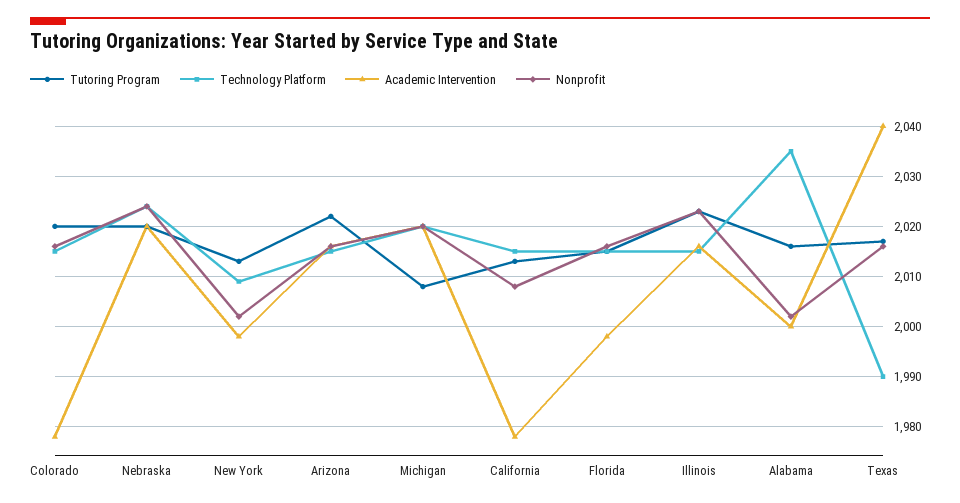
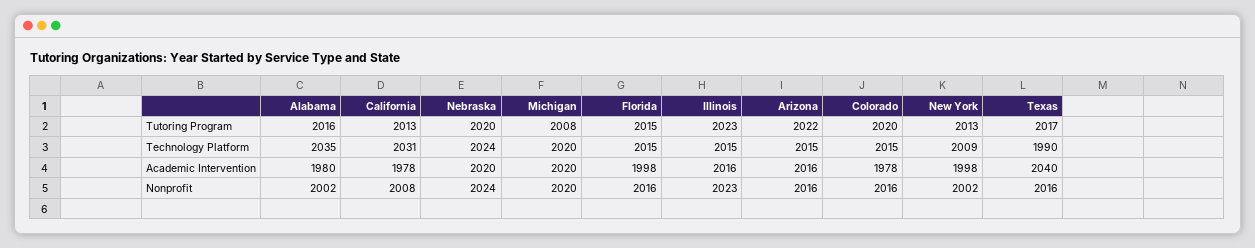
  {
    "Tutoring Program": {
      "Colorado": 2020,
      "Nebraska": 2020,
      "New York": 2013,
      "Arizona": 2022,
      "Michigan": 2008,
      "California": 2013,
      "Florida": 2015,
      "Illinois": 2023,
      "Alabama": 2016,
      "Texas": 2017
    },
    "Technology Platform": {
      "Colorado": 2015,
      "Nebraska": 2024,
      "New York": 2009,
      "Arizona": 2015,
      "Michigan": 2020,
-     "California": 2015,
+     "California": 2031,
      "Florida": 2015,
      "Illinois": 2015,
      "Alabama": 2035,
      "Texas": 1990
    },
    "Academic Intervention": {
      "Colorado": 1978,
      "Nebraska": 2020,
      "New York": 1998,
      "Arizona": 2016,
      "Michigan": 2020,
      "California": 1978,
      "Florida": 1998,
      "Illinois": 2016,
-     "Alabama": 2000,
+     "Alabama": 1980,
      "Texas": 2040
    },
    "Nonprofit": {
      "Colorado": 2016,
      "Nebraska": 2024,
      "New York": 2002,
      "Arizona": 2016,
      "Michigan": 2020,
      "California": 2008,
      "Florida": 2016,
      "Illinois": 2023,
      "Alabama": 2002,
      "Texas": 2016
    }
  }

